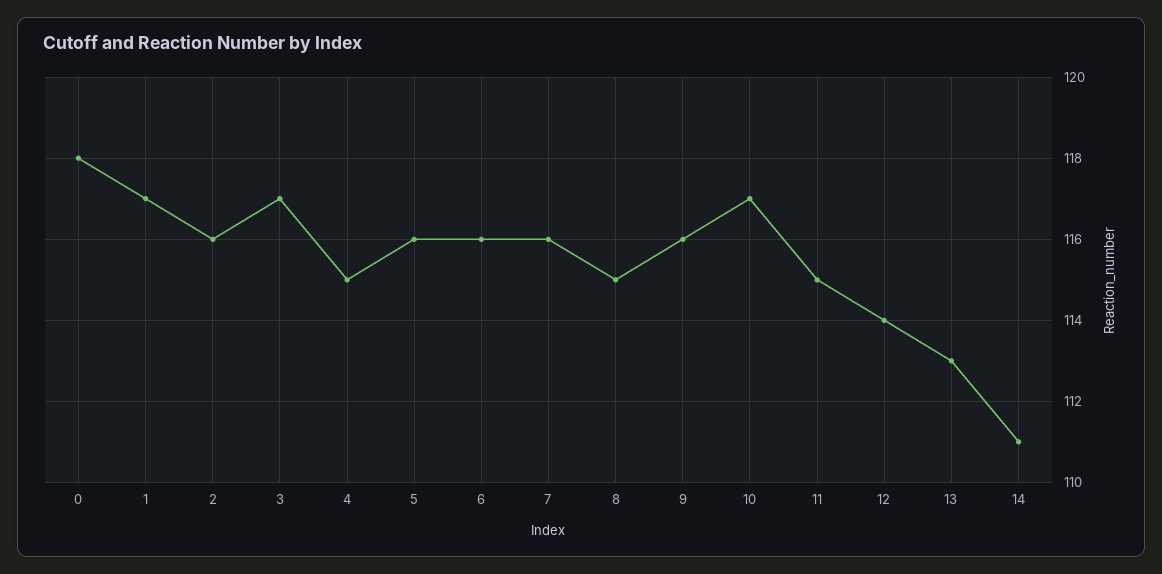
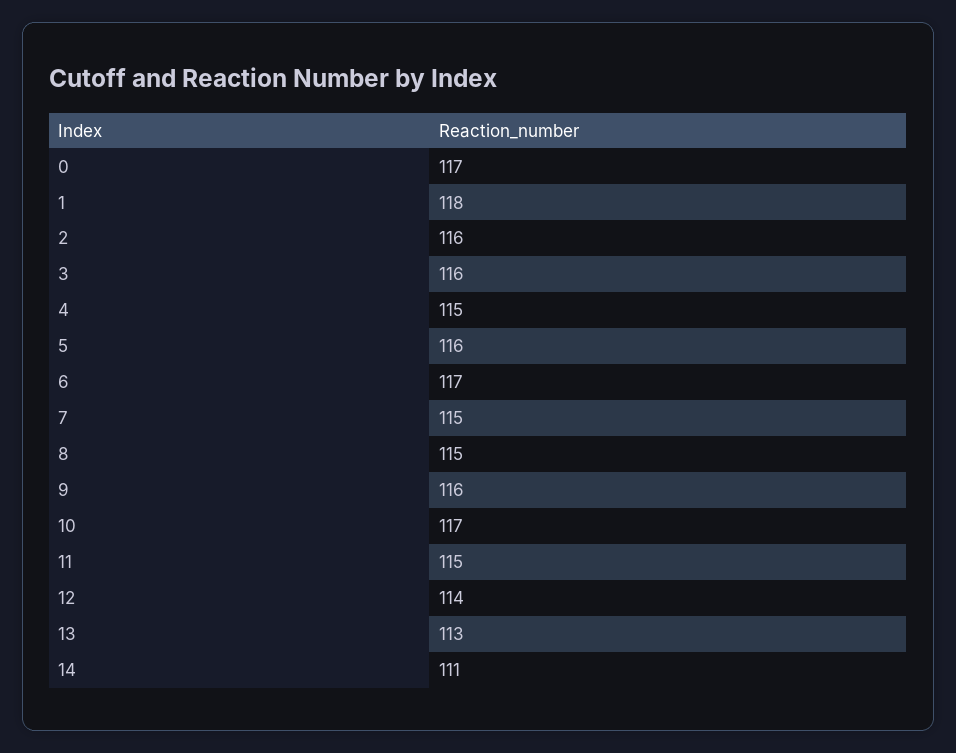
  {
-   "0": 118,
+   "0": 117,
-   "1": 117,
+   "1": 118,
    "2": 116,
-   "3": 117,
+   "3": 116,
    "4": 115,
    "5": 116,
-   "6": 116,
+   "6": 117,
-   "7": 116,
+   "7": 115,
    "8": 115,
    "9": 116,
    "10": 117,
    "11": 115,
    "12": 114,
    "13": 113,
    "14": 111
  }

